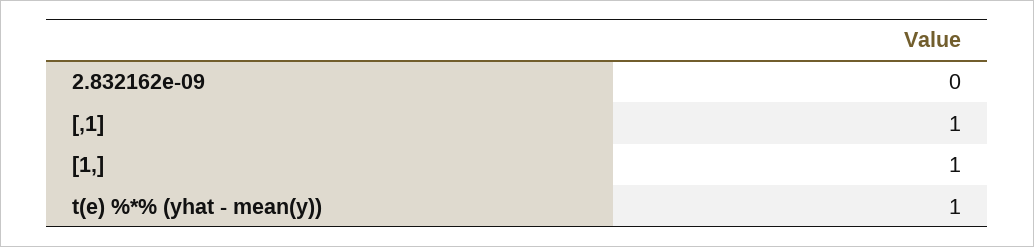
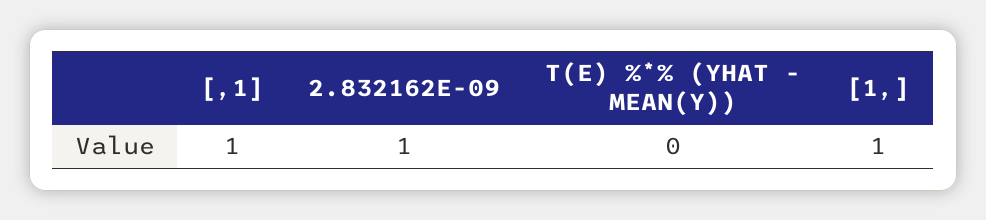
  {
-   "2.832162e-09": 0,
+   "2.832162e-09": 1,
    "[,1]": 1,
    "[1,]": 1,
-   "t(e) %*% (yhat - mean(y))": 1
+   "t(e) %*% (yhat - mean(y))": 0
  }

